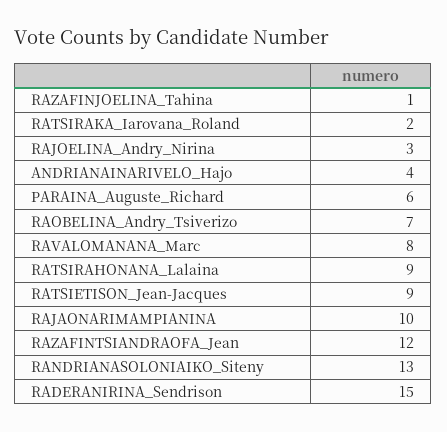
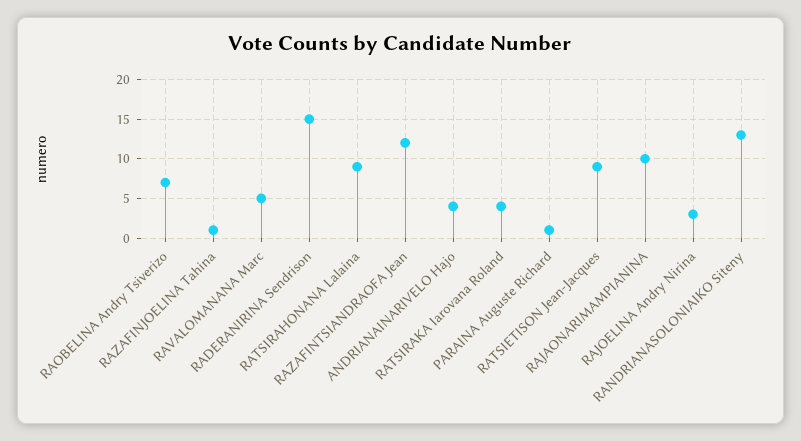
  {
    "RAZAFINJOELINA_Tahina": 1,
-   "RATSIRAKA_Iarovana_Roland": 2,
+   "RATSIRAKA_Iarovana_Roland": 4,
    "RAJOELINA_Andry_Nirina": 3,
    "ANDRIANAINARIVELO_Hajo": 4,
-   "PARAINA_Auguste_Richard": 6,
+   "PARAINA_Auguste_Richard": 1,
    "RAOBELINA_Andry_Tsiverizo": 7,
-   "RAVALOMANANA_Marc": 8,
+   "RAVALOMANANA_Marc": 5,
    "RATSIRAHONANA_Lalaina": 9,
    "RATSIETISON_Jean-Jacques": 9,
    "RAJAONARIMAMPIANINA": 10,
    "RAZAFINTSIANDRAOFA_Jean": 12,
    "RANDRIANASOLONIAIKO_Siteny": 13,
    "RADERANIRINA_Sendrison": 15
  }

